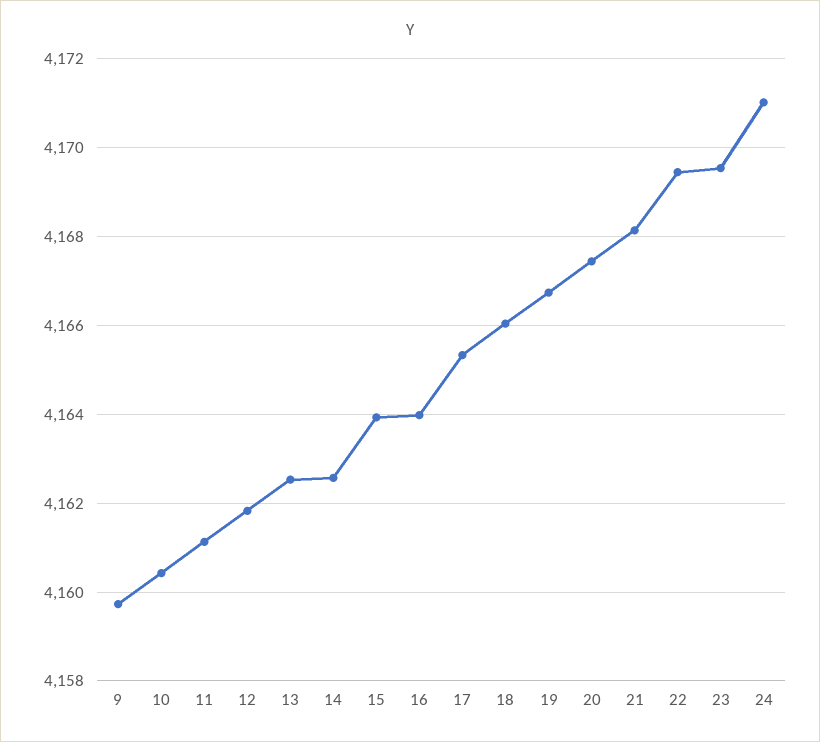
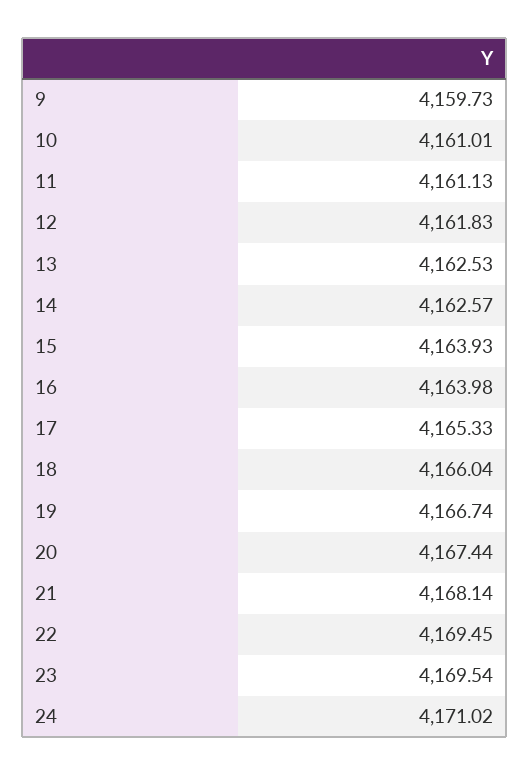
  {
    "9": 4159.73,
-   "10": 4160.4,
+   "10": 4161.01,
    "11": 4161.13,
    "12": 4161.83,
    "13": 4162.53,
    "14": 4162.57,
    "15": 4163.93,
    "16": 4163.98,
    "17": 4165.33,
    "18": 4166.04,
    "19": 4166.74,
    "20": 4167.44,
    "21": 4168.14,
    "22": 4169.45,
    "23": 4169.54,
    "24": 4171.02
  }

